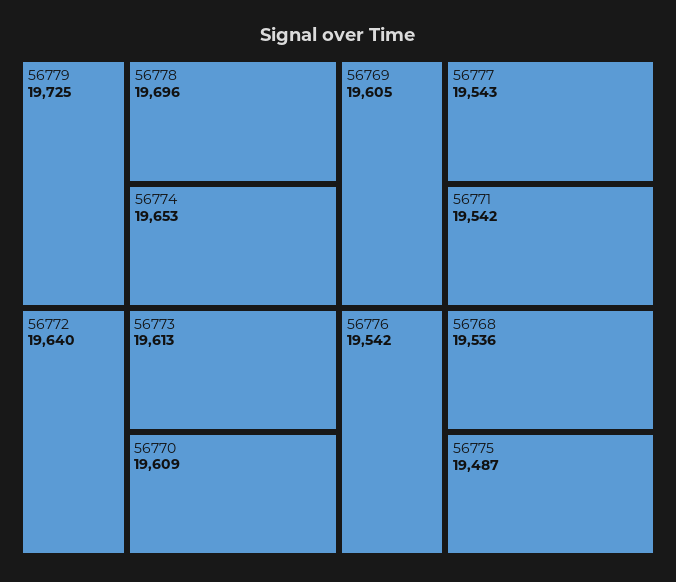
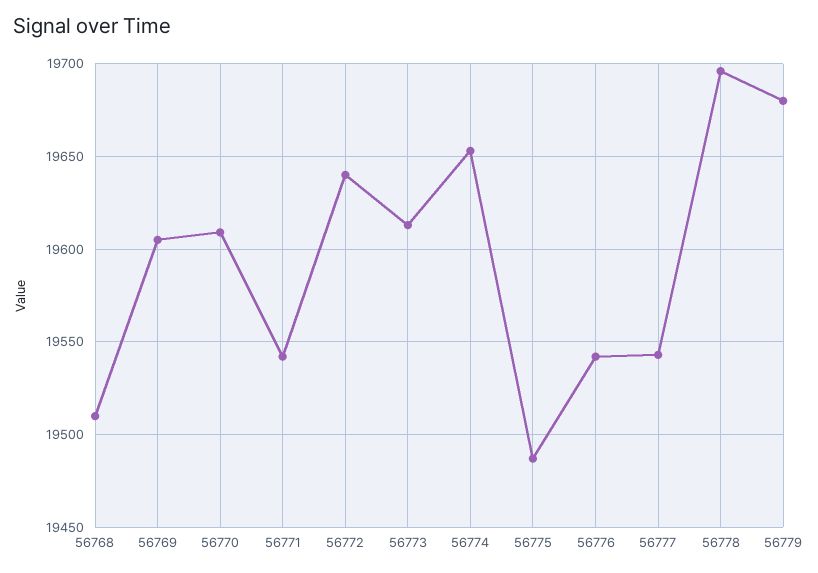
  {
-   "56779": 19725,
+   "56779": 19680,
    "56778": 19696,
    "56774": 19653,
    "56772": 19640,
    "56773": 19613,
    "56770": 19609,
    "56769": 19605,
    "56777": 19543,
    "56771": 19542,
    "56776": 19542,
-   "56768": 19536,
+   "56768": 19510,
    "56775": 19487
  }

